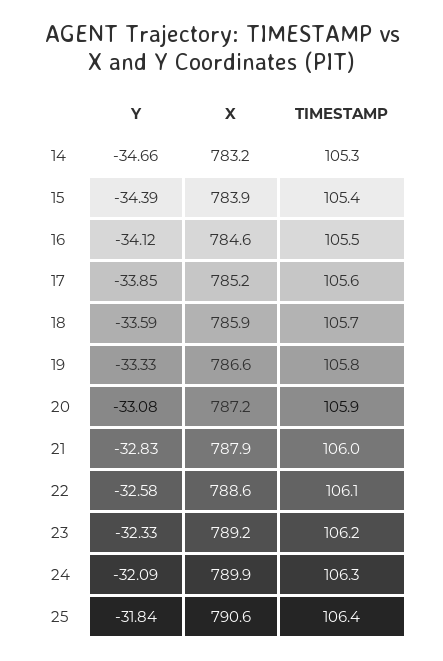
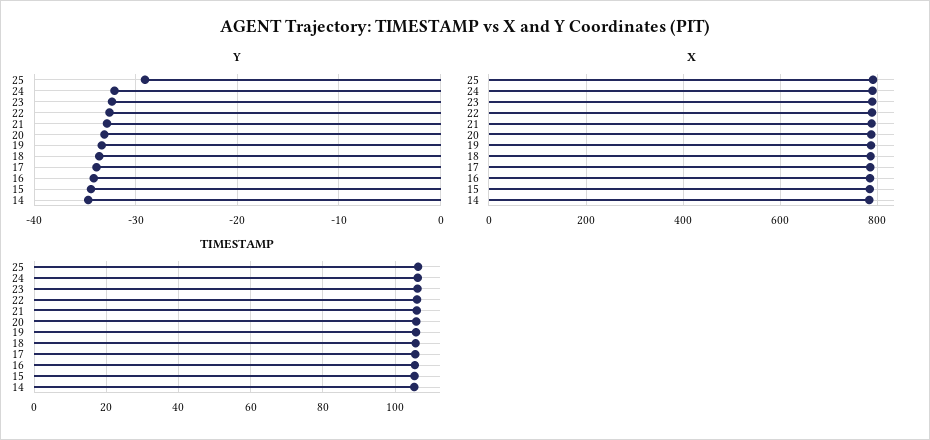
  {
    "Y": {
      "14": -34.66,
      "15": -34.39,
      "16": -34.12,
      "17": -33.85,
      "18": -33.59,
      "19": -33.33,
      "20": -33.08,
      "21": -32.83,
      "22": -32.58,
      "23": -32.33,
      "24": -32.09,
-     "25": -31.84
+     "25": -29
    },
    "X": {
      "14": 783.2,
      "15": 783.9,
      "16": 784.6,
      "17": 785.2,
      "18": 785.9,
      "19": 786.6,
      "20": 787.2,
      "21": 787.9,
      "22": 788.6,
      "23": 789.2,
      "24": 789.9,
      "25": 790.6
    },
    "TIMESTAMP": {
      "14": 105.3,
      "15": 105.4,
      "16": 105.5,
      "17": 105.6,
      "18": 105.7,
      "19": 105.8,
      "20": 105.9,
      "21": 106,
      "22": 106.1,
      "23": 106.2,
      "24": 106.3,
      "25": 106.4
    }
  }

